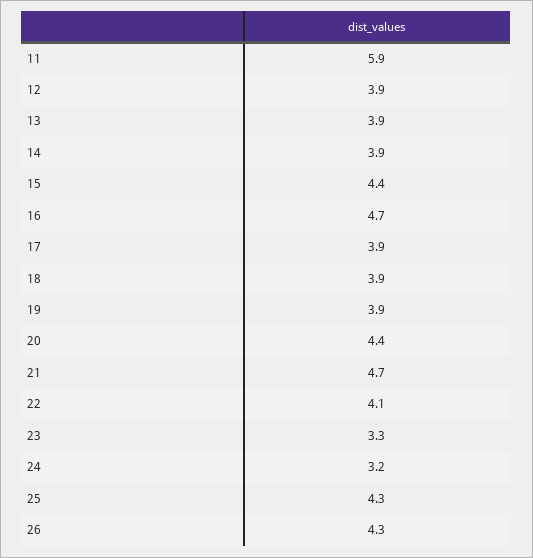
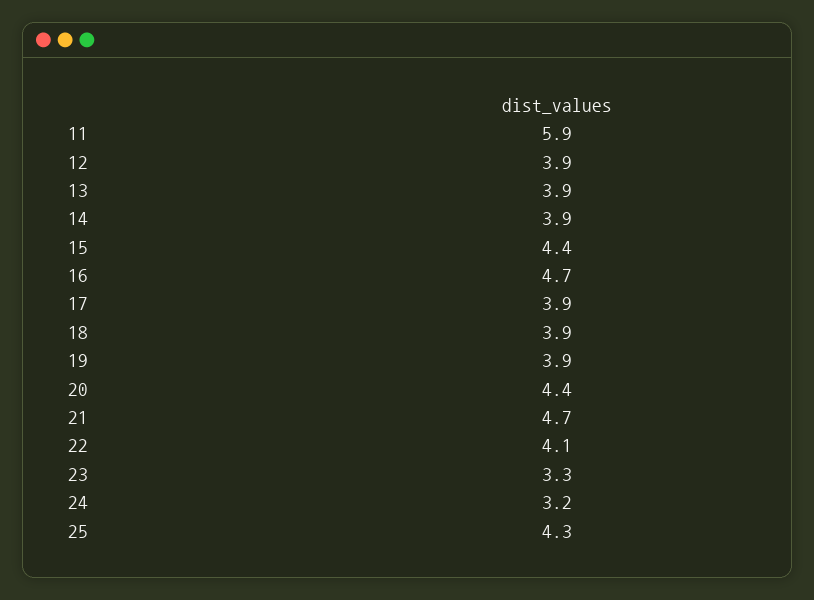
  {
    "11": 5.9,
    "12": 3.9,
    "13": 3.9,
    "14": 3.9,
    "15": 4.4,
    "16": 4.7,
    "17": 3.9,
    "18": 3.9,
    "19": 3.9,
    "20": 4.4,
    "21": 4.7,
    "22": 4.1,
    "23": 3.3,
    "24": 3.2,
-   "25": 4.3,
+   "25": 4.3
-   "26": 4.3
  }

